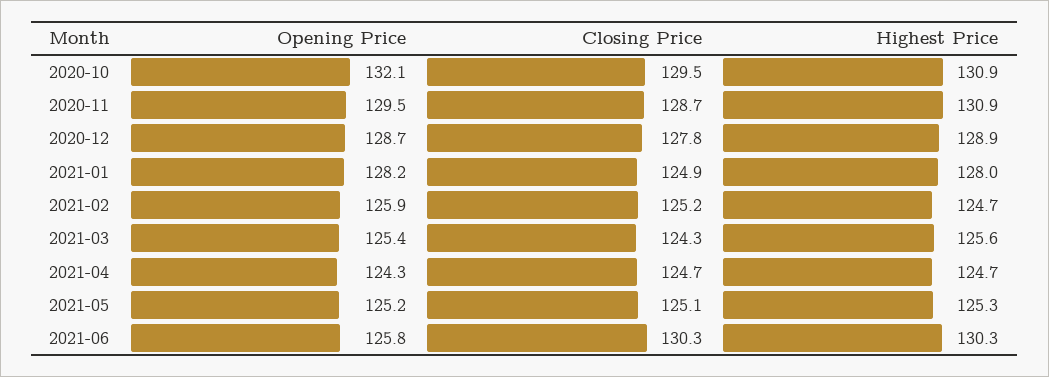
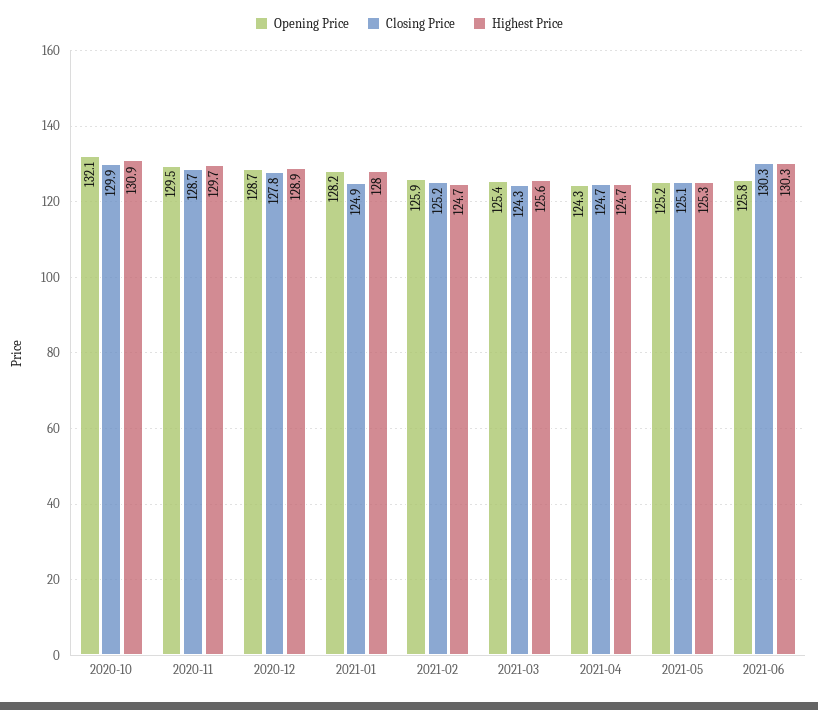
  {
    "Opening Price": {
      "2020-10": 132.1,
      "2020-11": 129.5,
      "2020-12": 128.7,
      "2021-01": 128.2,
      "2021-02": 125.9,
      "2021-03": 125.4,
      "2021-04": 124.3,
      "2021-05": 125.2,
      "2021-06": 125.8
    },
    "Closing Price": {
-     "2020-10": 129.5,
+     "2020-10": 129.9,
      "2020-11": 128.7,
      "2020-12": 127.8,
      "2021-01": 124.9,
      "2021-02": 125.2,
      "2021-03": 124.3,
      "2021-04": 124.7,
      "2021-05": 125.1,
      "2021-06": 130.3
    },
    "Highest Price": {
      "2020-10": 130.9,
-     "2020-11": 130.9,
+     "2020-11": 129.7,
      "2020-12": 128.9,
      "2021-01": 128,
      "2021-02": 124.7,
      "2021-03": 125.6,
      "2021-04": 124.7,
      "2021-05": 125.3,
      "2021-06": 130.3
    }
  }

